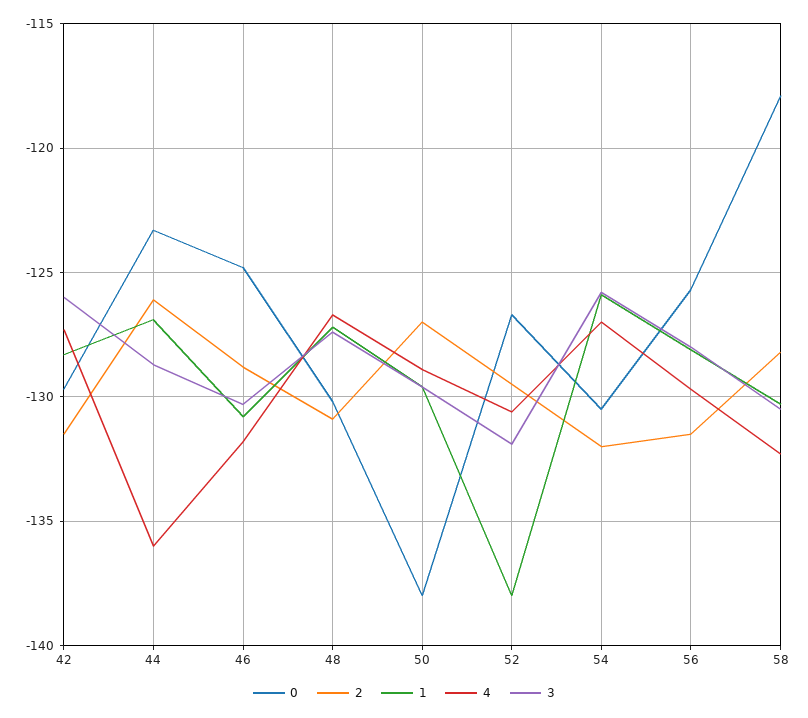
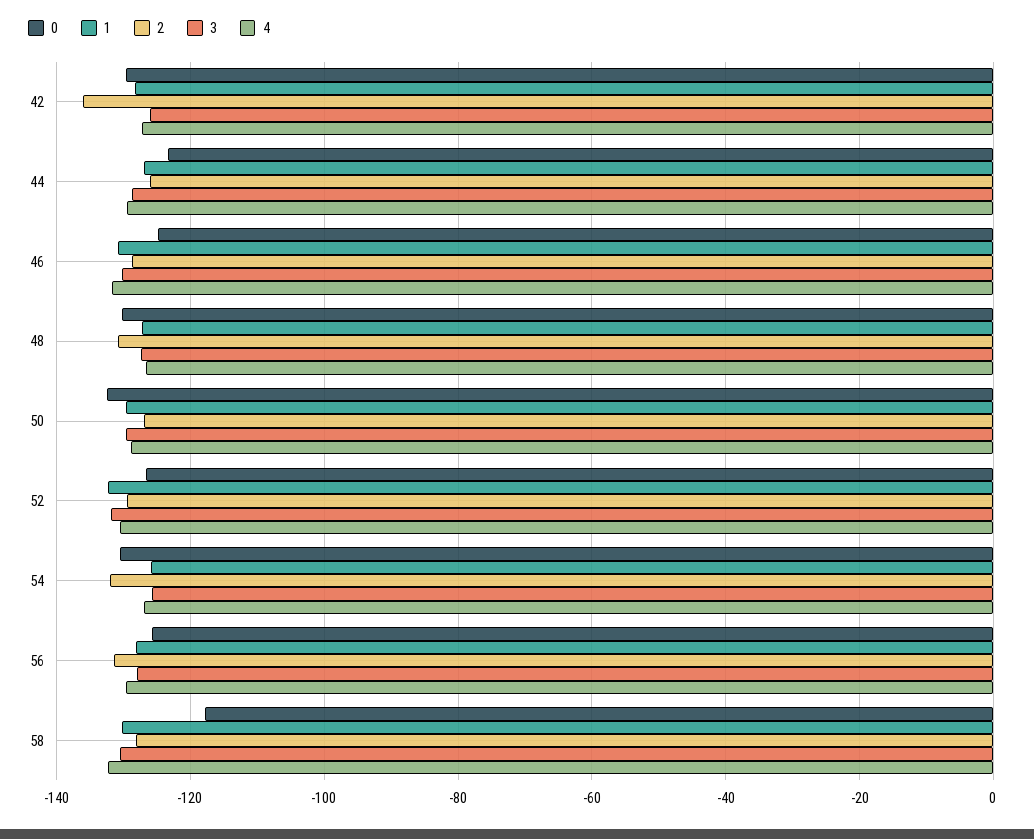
  {
    "0": {
      "42": -129.5,
      "44": -123.5,
      "46": -125,
      "48": -130,
-     "50": -138,
+     "50": -132,
      "52": -126.5,
      "54": -130.5,
      "56": -125.5,
      "58": -118
    },
    "2": {
-     "42": -131.5,
+     "42": -136,
      "44": -126,
      "46": -129,
      "48": -131,
      "50": -127,
      "52": -129.5,
      "54": -132,
      "56": -131.5,
      "58": -128
    },
    "1": {
      "42": -128.5,
      "44": -127,
      "46": -131,
      "48": -127,
      "50": -129.5,
-     "52": -138,
+     "52": -132,
      "54": -126,
      "56": -128,
      "58": -130.5
    },
    "4": {
      "42": -127.5,
-     "44": -136,
+     "44": -130,
      "46": -132,
      "48": -126.5,
      "50": -129,
      "52": -130.5,
      "54": -127,
      "56": -129.5,
      "58": -132.5
    },
    "3": {
      "42": -126,
      "44": -128.5,
      "46": -130.5,
      "48": -127.5,
      "50": -129.5,
      "52": -132,
      "54": -126,
      "56": -128,
      "58": -130.5
    }
  }

